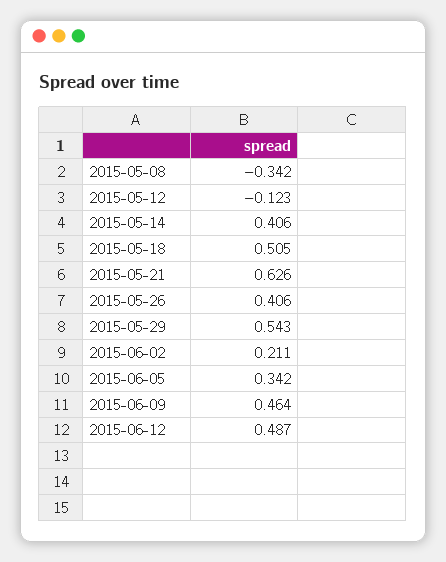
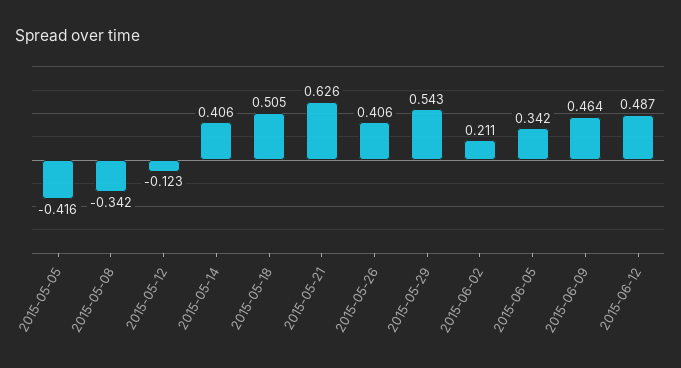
  {
    "2015-05-08": -0.342,
    "2015-05-12": -0.123,
    "2015-05-14": 0.406,
    "2015-05-18": 0.505,
    "2015-05-21": 0.626,
    "2015-05-26": 0.406,
    "2015-05-29": 0.543,
    "2015-06-02": 0.211,
    "2015-06-05": 0.342,
    "2015-06-09": 0.464,
-   "2015-06-12": 0.487
+   "2015-06-12": 0.487,
+   "2015-05-05": -0.416
  }

